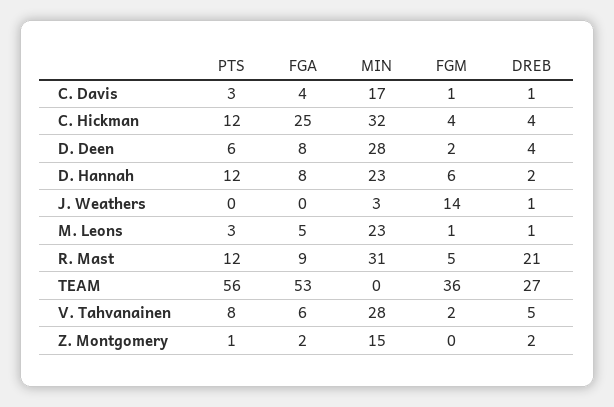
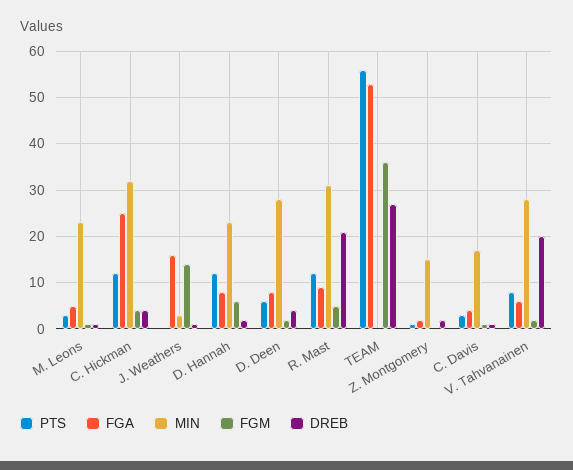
  {
    "PTS": {
      "C. Davis": 3,
      "C. Hickman": 12,
      "D. Deen": 6,
      "D. Hannah": 12,
      "J. Weathers": 0,
      "M. Leons": 3,
      "R. Mast": 12,
      "TEAM": 56,
      "V. Tahvanainen": 8,
      "Z. Montgomery": 1
    },
    "FGA": {
      "C. Davis": 4,
      "C. Hickman": 25,
      "D. Deen": 8,
      "D. Hannah": 8,
-     "J. Weathers": 0,
+     "J. Weathers": 15,
      "M. Leons": 5,
      "R. Mast": 9,
      "TEAM": 53,
      "V. Tahvanainen": 6,
      "Z. Montgomery": 2
    },
    "MIN": {
      "C. Davis": 17,
      "C. Hickman": 32,
      "D. Deen": 28,
      "D. Hannah": 23,
      "J. Weathers": 3,
      "M. Leons": 23,
      "R. Mast": 31,
      "TEAM": 0,
      "V. Tahvanainen": 28,
      "Z. Montgomery": 15
    },
    "FGM": {
      "C. Davis": 1,
      "C. Hickman": 4,
      "D. Deen": 2,
      "D. Hannah": 6,
      "J. Weathers": 14,
      "M. Leons": 1,
      "R. Mast": 5,
      "TEAM": 36,
      "V. Tahvanainen": 2,
      "Z. Montgomery": 0
    },
    "DREB": {
      "C. Davis": 1,
      "C. Hickman": 4,
      "D. Deen": 4,
      "D. Hannah": 2,
      "J. Weathers": 1,
      "M. Leons": 1,
      "R. Mast": 21,
      "TEAM": 27,
-     "V. Tahvanainen": 5,
+     "V. Tahvanainen": 20,
      "Z. Montgomery": 2
    }
  }

